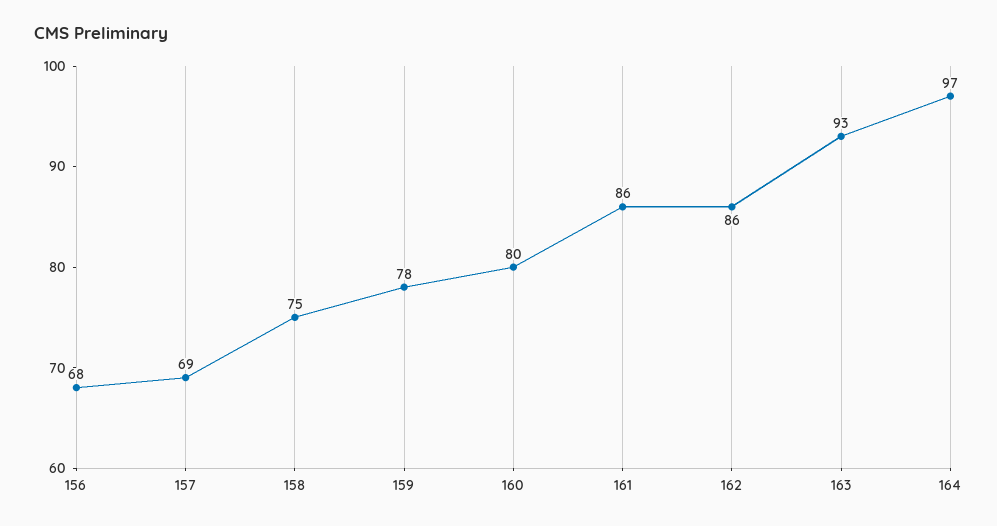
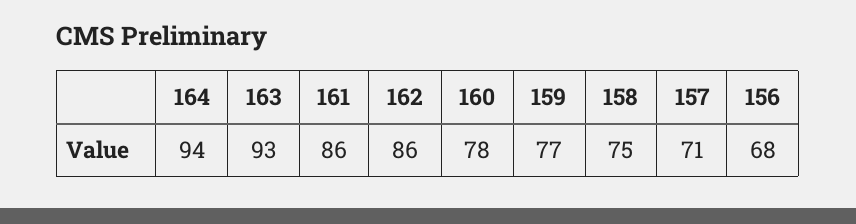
  {
    "156": 68,
-   "157": 69,
+   "157": 71,
    "158": 75,
-   "159": 78,
+   "159": 77,
-   "160": 80,
+   "160": 78,
    "161": 86,
    "162": 86,
    "163": 93,
-   "164": 97
+   "164": 94
  }

